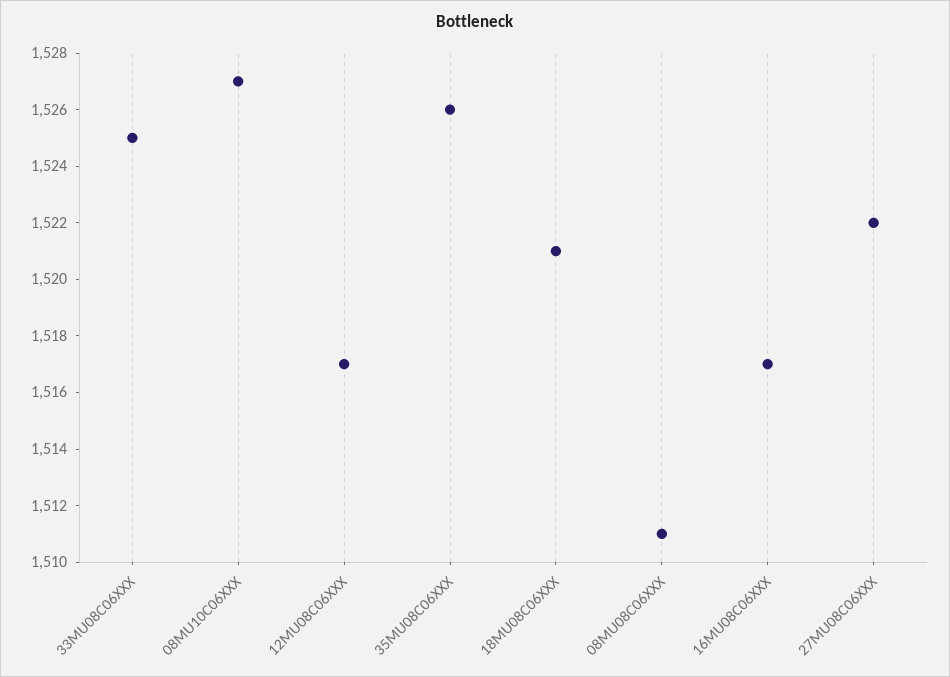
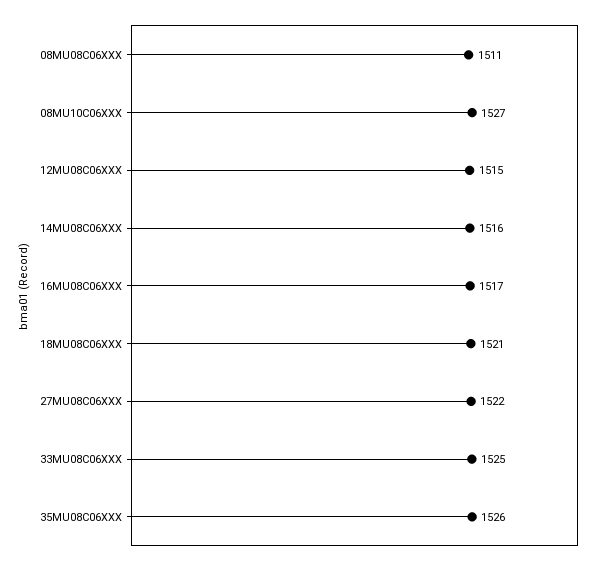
  {
    "33MU08C06XXX": 1525,
    "08MU10C06XXX": 1527,
-   "12MU08C06XXX": 1517,
+   "12MU08C06XXX": 1515,
    "35MU08C06XXX": 1526,
    "18MU08C06XXX": 1521,
    "08MU08C06XXX": 1511,
    "16MU08C06XXX": 1517,
-   "27MU08C06XXX": 1522
+   "27MU08C06XXX": 1522,
+   "14MU08C06XXX": 1516
  }

